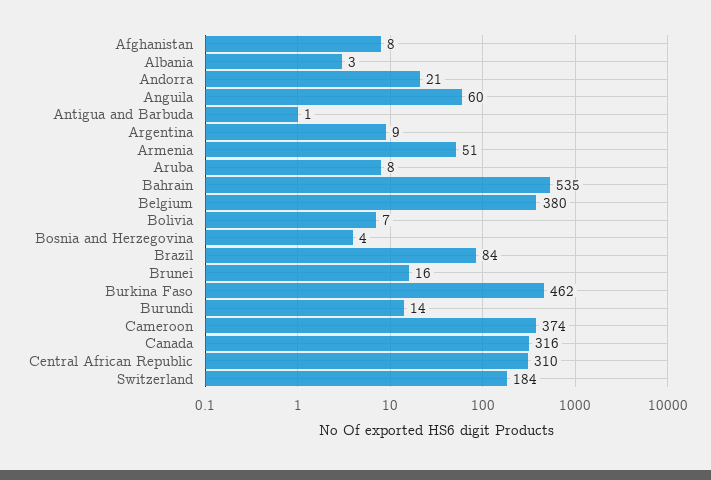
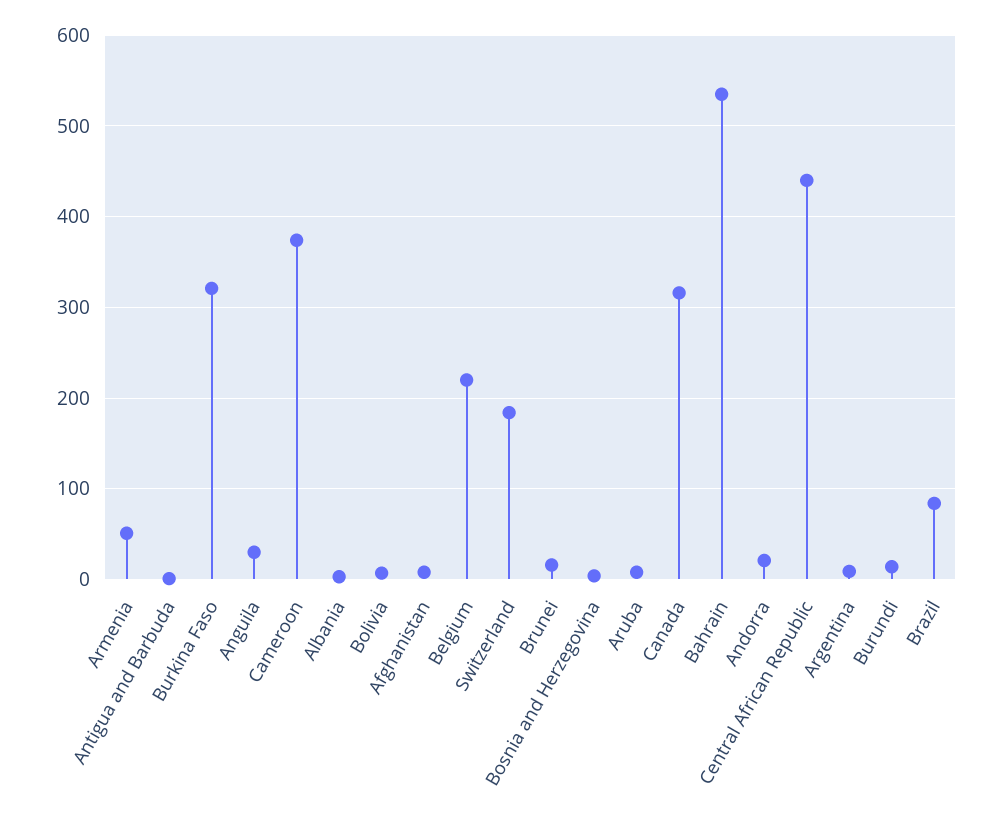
  {
    "Afghanistan": 8,
    "Albania": 3,
    "Andorra": 21,
-   "Anguila": 60,
+   "Anguila": 30,
    "Antigua and Barbuda": 1,
    "Argentina": 9,
    "Armenia": 51,
    "Aruba": 8,
    "Bahrain": 535,
-   "Belgium": 380,
+   "Belgium": 220,
    "Bolivia": 7,
    "Bosnia and Herzegovina": 4,
    "Brazil": 84,
    "Brunei": 16,
-   "Burkina Faso": 462,
+   "Burkina Faso": 320,
    "Burundi": 14,
    "Cameroon": 374,
    "Canada": 316,
-   "Central African Republic": 310,
+   "Central African Republic": 440,
    "Switzerland": 184
  }

